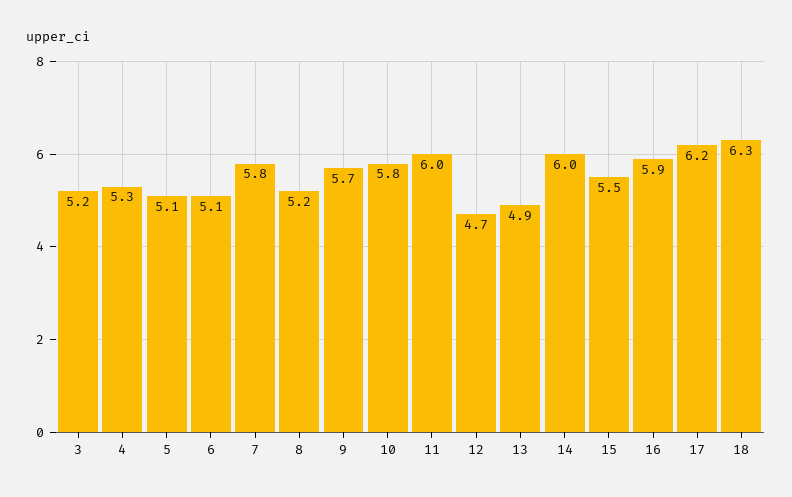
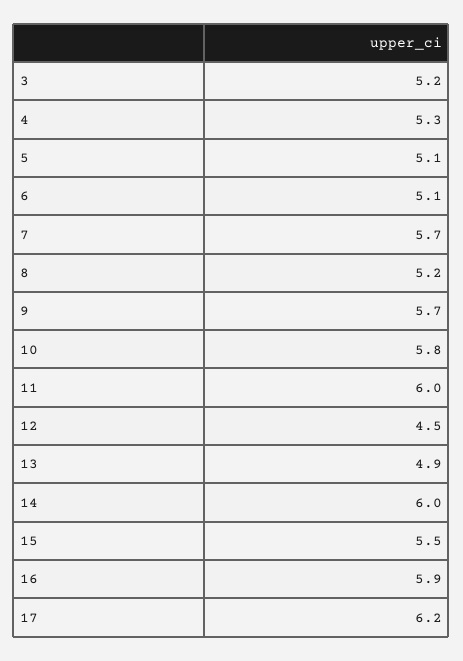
  {
    "3": 5.2,
    "4": 5.3,
    "5": 5.1,
    "6": 5.1,
-   "7": 5.8,
+   "7": 5.7,
    "8": 5.2,
    "9": 5.7,
    "10": 5.8,
    "11": 6,
-   "12": 4.7,
+   "12": 4.5,
    "13": 4.9,
    "14": 6,
    "15": 5.5,
    "16": 5.9,
-   "17": 6.2,
+   "17": 6.2
-   "18": 6.3
  }

